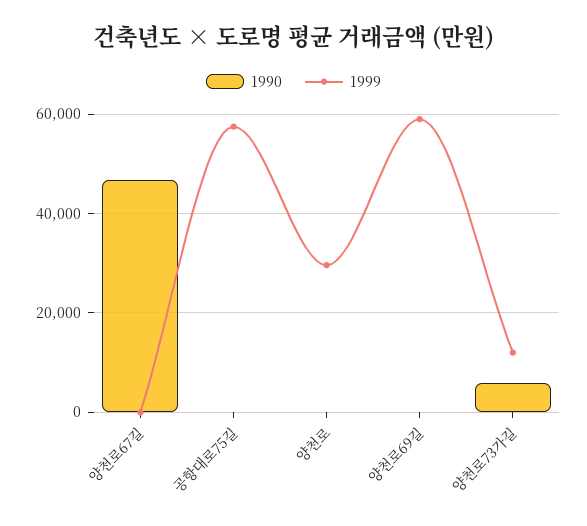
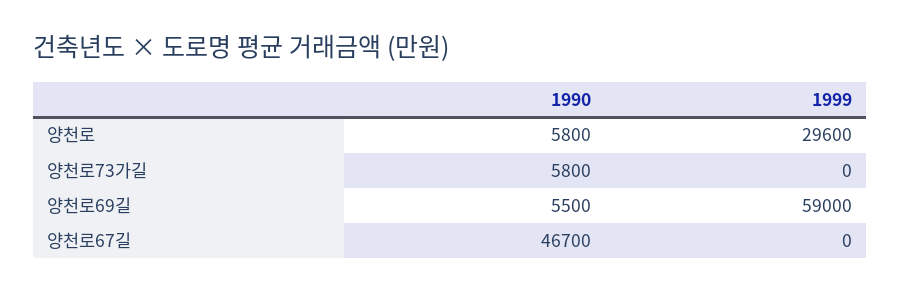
  {
    "1990": {
      "양천로67길": 46700,
-     "공항대로75길": 0,
-     "양천로": 0,
+     "양천로": 5800,
-     "양천로69길": 0,
+     "양천로69길": 5500,
      "양천로73가길": 5800
    },
    "1999": {
      "양천로67길": 0,
-     "공항대로75길": 58000,
      "양천로": 29600,
      "양천로69길": 59000,
-     "양천로73가길": 12000
+     "양천로73가길": 0
    }
  }

